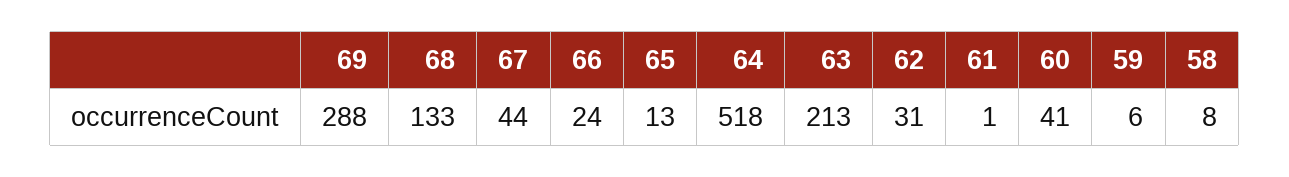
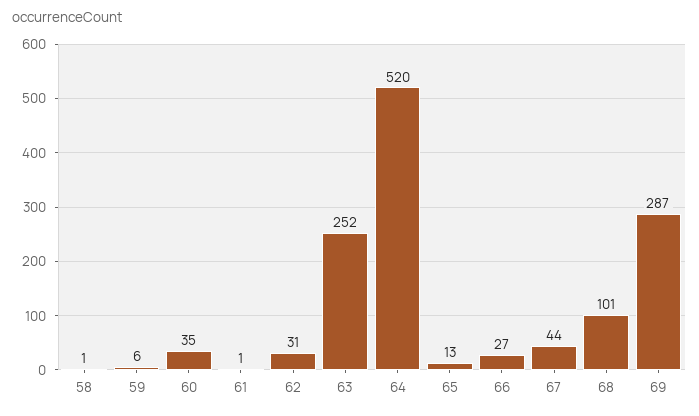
  {
-   "69": 288,
+   "69": 287,
-   "68": 133,
+   "68": 101,
    "67": 44,
-   "66": 24,
+   "66": 27,
    "65": 13,
-   "64": 518,
+   "64": 520,
-   "63": 213,
+   "63": 252,
    "62": 31,
    "61": 1,
-   "60": 41,
+   "60": 35,
    "59": 6,
-   "58": 8
+   "58": 1
  }

